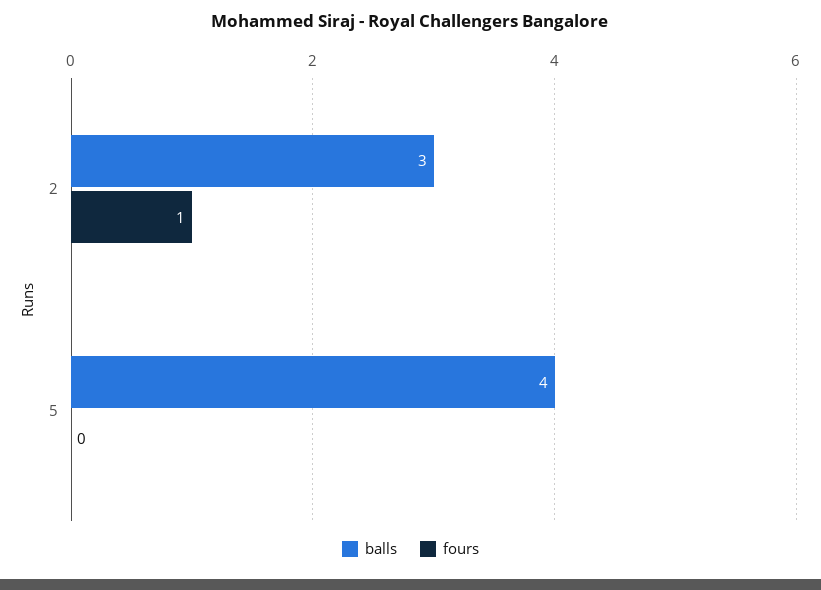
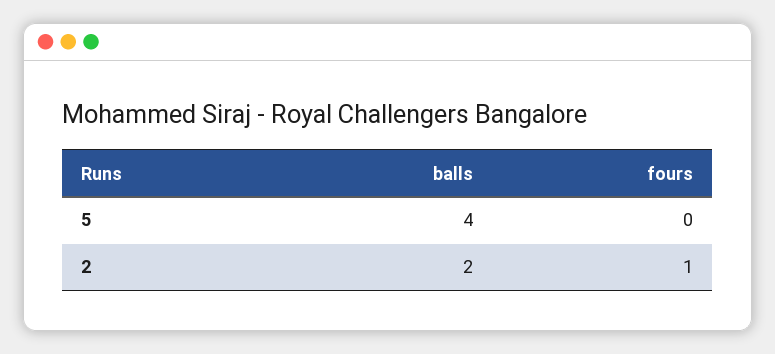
  {
    "balls": {
-     "2": 3,
+     "2": 2,
      "5": 4
    },
    "fours": {
      "2": 1,
      "5": 0
    }
  }

